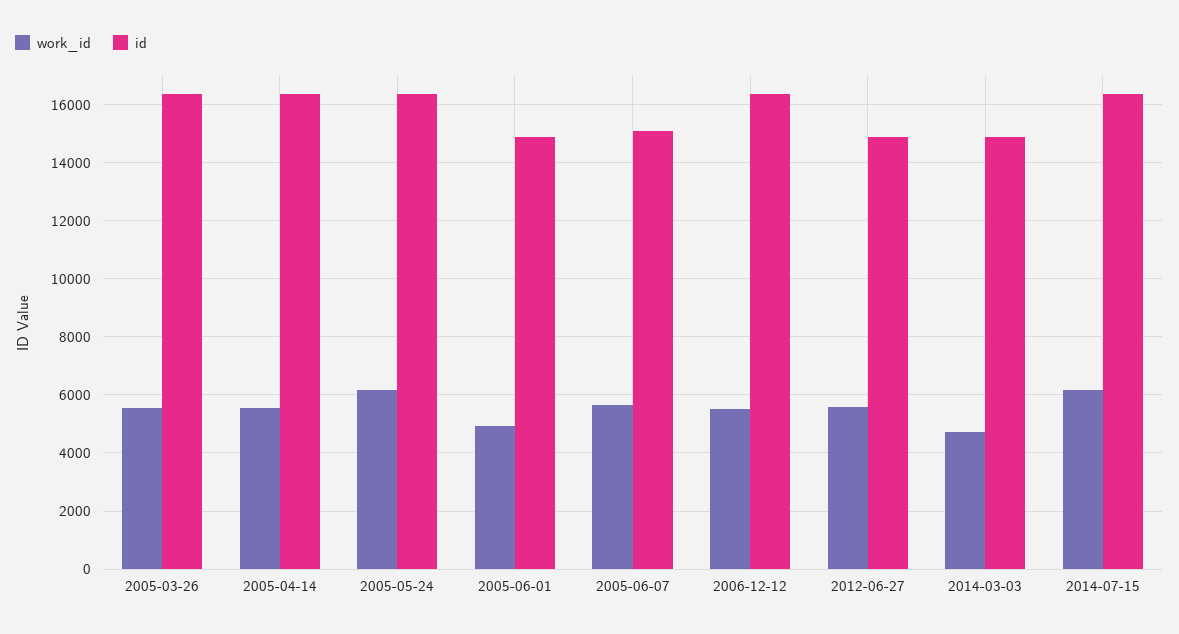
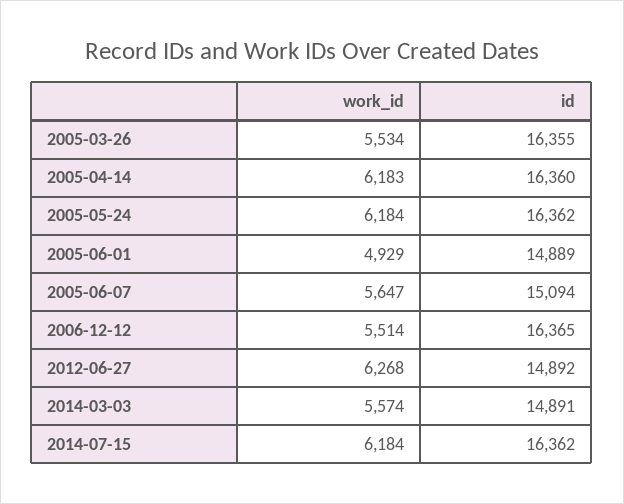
  {
    "work_id": {
      "2005-03-26": 5534,
-     "2005-04-14": 5500,
+     "2005-04-14": 6183,
      "2005-05-24": 6184,
      "2005-06-01": 4929,
      "2005-06-07": 5647,
      "2006-12-12": 5514,
-     "2012-06-27": 5500,
+     "2012-06-27": 6268,
-     "2014-03-03": 4750,
+     "2014-03-03": 5574,
      "2014-07-15": 6184
    },
    "id": {
      "2005-03-26": 16355,
      "2005-04-14": 16360,
      "2005-05-24": 16362,
      "2005-06-01": 14889,
      "2005-06-07": 15094,
      "2006-12-12": 16365,
      "2012-06-27": 14892,
      "2014-03-03": 14891,
      "2014-07-15": 16362
    }
  }

